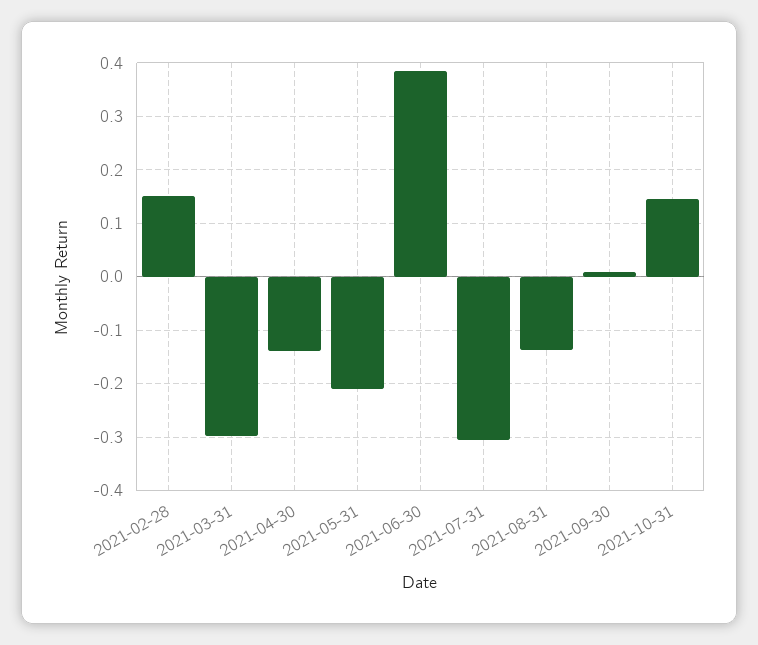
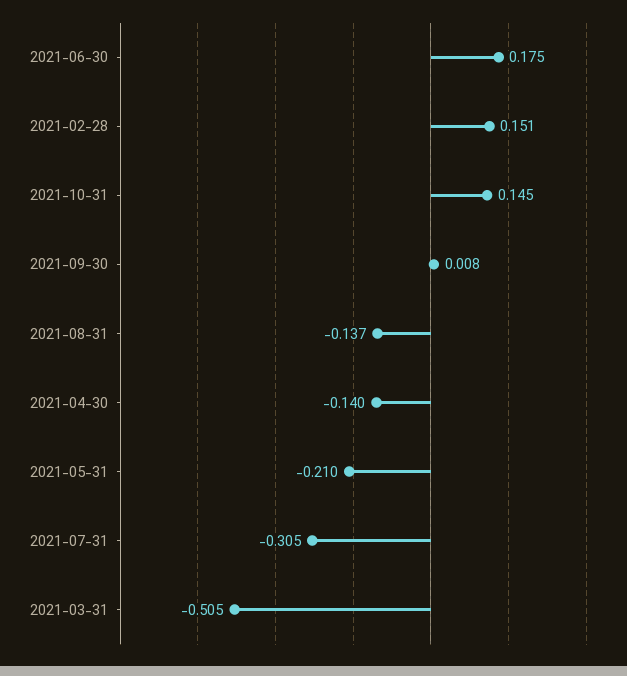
  {
    "2021-02-28": 0.151,
-   "2021-03-31": -0.3,
+   "2021-03-31": -0.505,
    "2021-04-30": -0.14,
    "2021-05-31": -0.21,
-   "2021-06-30": 0.38,
+   "2021-06-30": 0.175,
    "2021-07-31": -0.305,
    "2021-08-31": -0.137,
    "2021-09-30": 0.008,
    "2021-10-31": 0.145
  }

